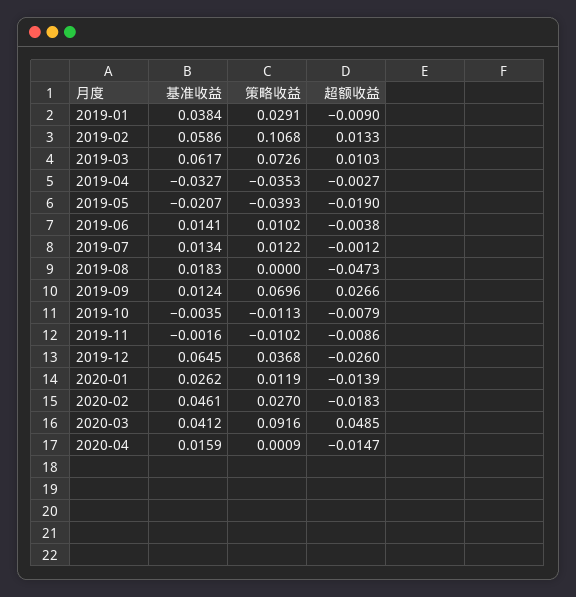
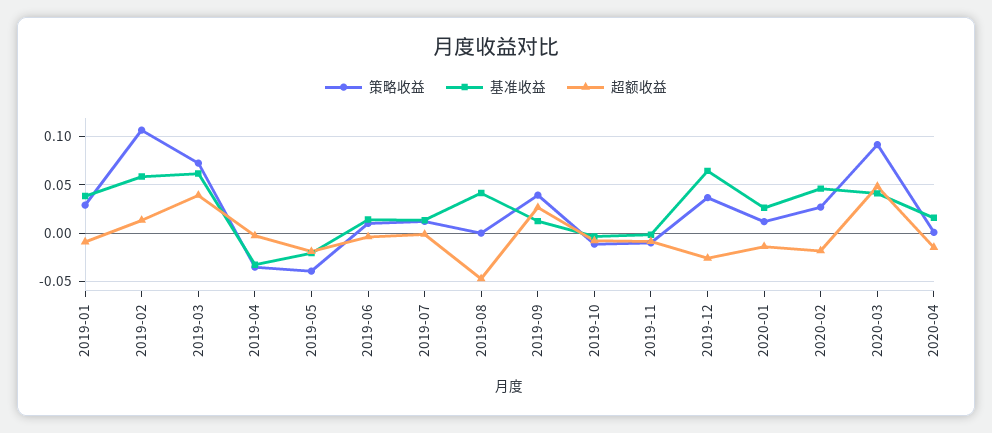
  {
    "基准收益": {
      "2019-01": 0.0384,
      "2019-02": 0.0586,
      "2019-03": 0.0617,
      "2019-04": -0.0327,
      "2019-05": -0.0207,
      "2019-06": 0.0141,
      "2019-07": 0.0134,
-     "2019-08": 0.0183,
+     "2019-08": 0.04,
      "2019-09": 0.0124,
      "2019-10": -0.0035,
      "2019-11": -0.0016,
      "2019-12": 0.0645,
      "2020-01": 0.0262,
      "2020-02": 0.0461,
      "2020-03": 0.0412,
      "2020-04": 0.0159
    },
    "策略收益": {
      "2019-01": 0.0291,
      "2019-02": 0.1068,
      "2019-03": 0.0726,
      "2019-04": -0.0353,
      "2019-05": -0.0393,
      "2019-06": 0.0102,
      "2019-07": 0.0122,
      "2019-08": 0,
-     "2019-09": 0.0696,
+     "2019-09": 0.04,
      "2019-10": -0.0113,
      "2019-11": -0.0102,
      "2019-12": 0.0368,
      "2020-01": 0.0119,
      "2020-02": 0.027,
      "2020-03": 0.0916,
      "2020-04": 0.0009
    },
    "超额收益": {
      "2019-01": -0.009,
      "2019-02": 0.0133,
-     "2019-03": 0.0103,
+     "2019-03": 0.04,
      "2019-04": -0.0027,
      "2019-05": -0.019,
      "2019-06": -0.0038,
      "2019-07": -0.0012,
      "2019-08": -0.0473,
      "2019-09": 0.0266,
      "2019-10": -0.0079,
      "2019-11": -0.0086,
      "2019-12": -0.026,
      "2020-01": -0.0139,
      "2020-02": -0.0183,
      "2020-03": 0.0485,
      "2020-04": -0.0147
    }
  }

